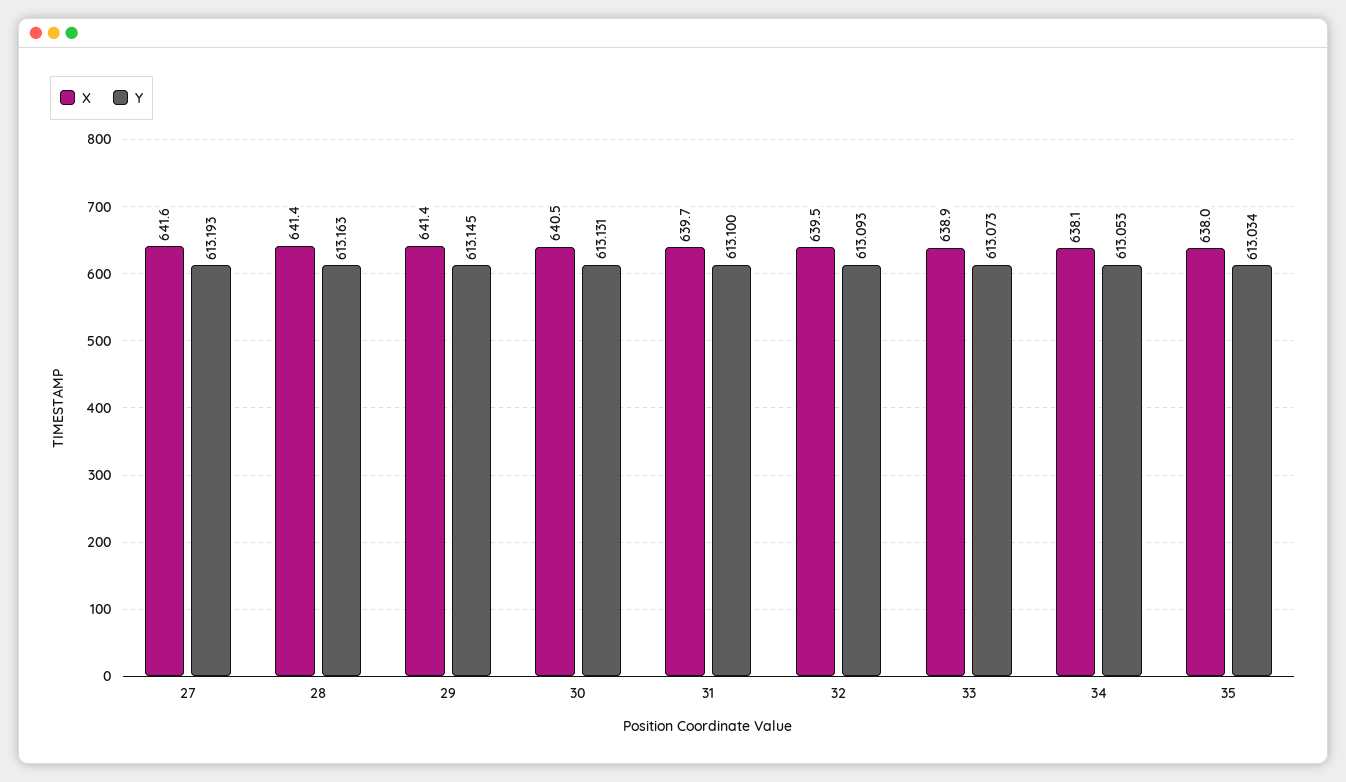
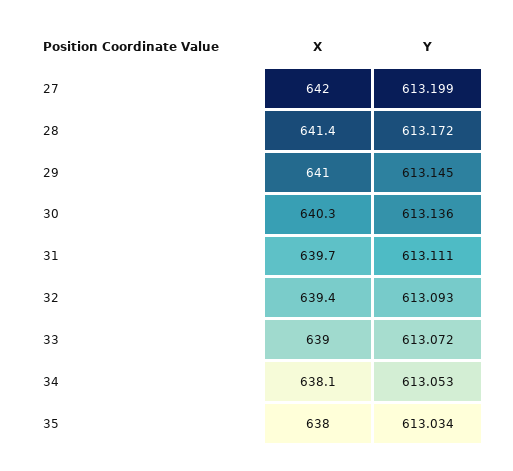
  {
    "X": {
-     "27": 641.6,
+     "27": 642,
      "28": 641.4,
-     "29": 641.4,
+     "29": 641,
-     "30": 640.5,
+     "30": 640.3,
      "31": 639.7,
-     "32": 639.5,
+     "32": 639.4,
-     "33": 638.9,
+     "33": 639,
      "34": 638.1,
      "35": 638
    },
    "Y": {
-     "27": 613.193,
+     "27": 613.199,
-     "28": 613.163,
+     "28": 613.172,
      "29": 613.145,
-     "30": 613.131,
+     "30": 613.136,
-     "31": 613.1,
+     "31": 613.111,
      "32": 613.093,
-     "33": 613.073,
+     "33": 613.072,
      "34": 613.053,
      "35": 613.034
    }
  }

